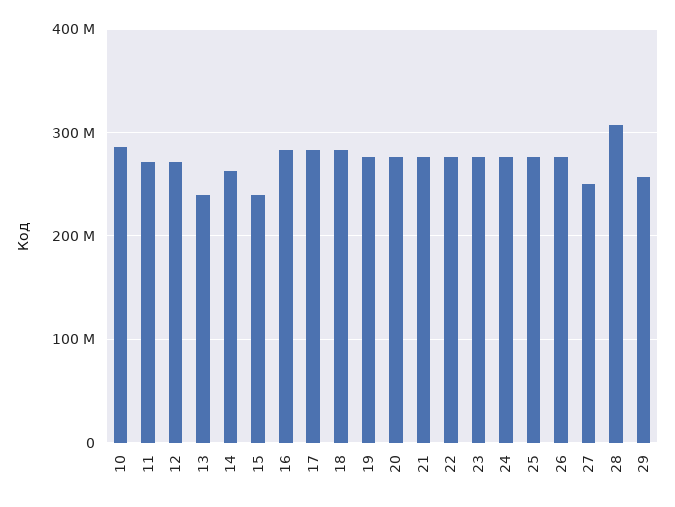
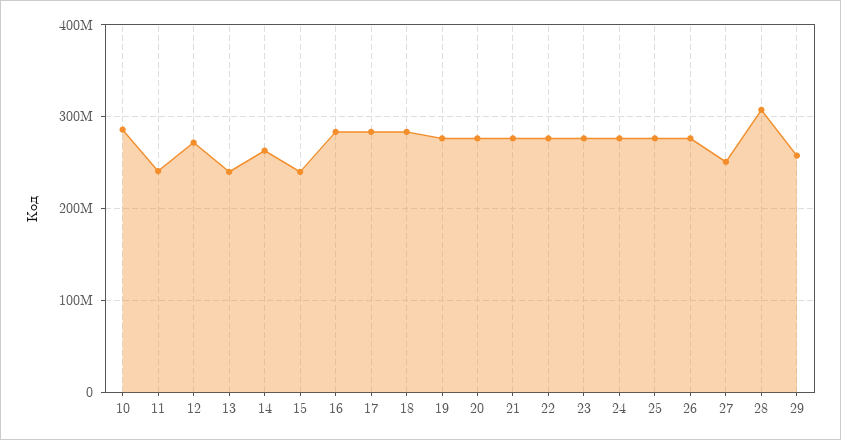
  {
    "10": 290000000,
-   "11": 270000000,
+   "11": 240000000,
    "12": 270000000,
    "13": 240000000,
    "14": 260000000,
    "15": 240000000,
    "16": 280000000,
    "17": 280000000,
    "18": 280000000,
    "19": 280000000,
    "20": 280000000,
    "21": 280000000,
    "22": 280000000,
    "23": 280000000,
    "24": 280000000,
    "25": 280000000,
    "26": 280000000,
    "27": 250000000,
    "28": 310000000,
    "29": 260000000
  }

